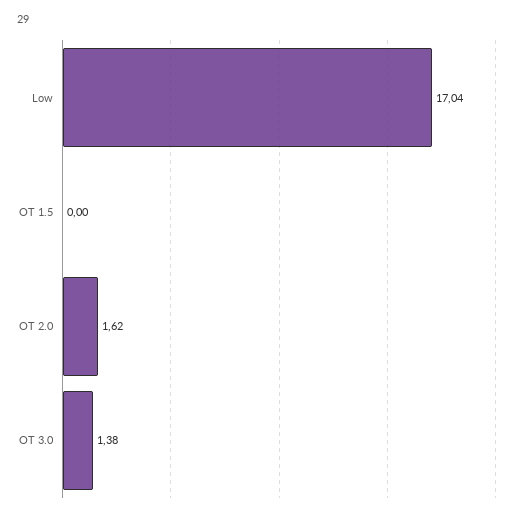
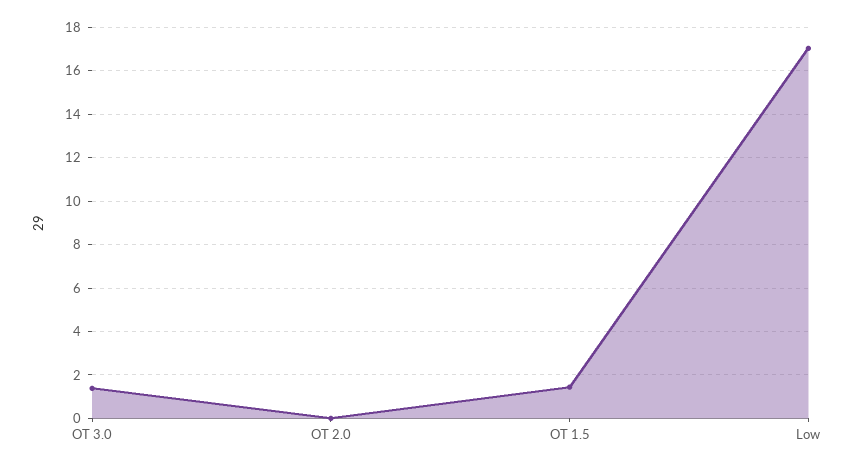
  {
    "Low": 17.04,
-   "OT 1.5": 0,
+   "OT 1.5": 1.5,
-   "OT 2.0": 1.62,
+   "OT 2.0": 0,
    "OT 3.0": 1.38
  }

